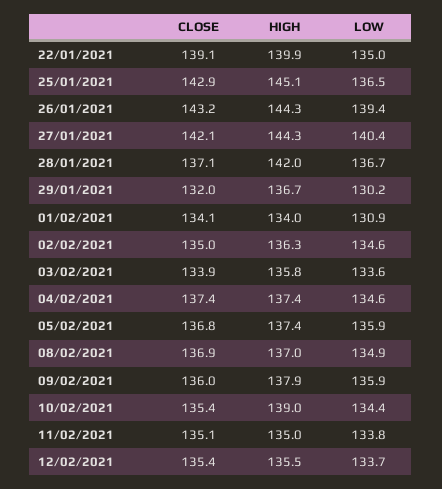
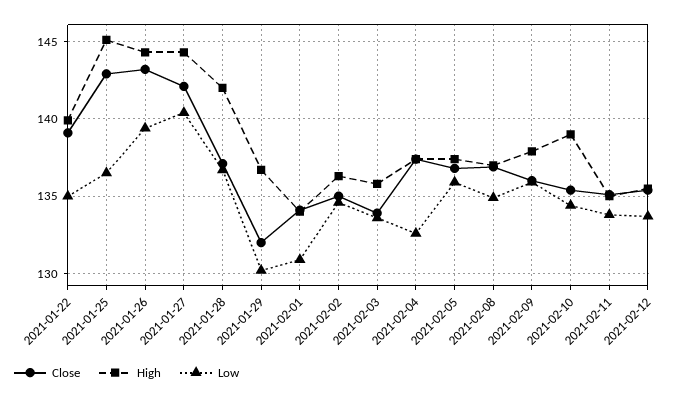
  {
    "CLOSE": {
      "22/01/2021": 139.1,
      "25/01/2021": 142.9,
      "26/01/2021": 143.2,
      "27/01/2021": 142.1,
      "28/01/2021": 137.1,
      "29/01/2021": 132,
      "01/02/2021": 134.1,
      "02/02/2021": 135,
      "03/02/2021": 133.9,
      "04/02/2021": 137.4,
      "05/02/2021": 136.8,
      "08/02/2021": 136.9,
      "09/02/2021": 136,
      "10/02/2021": 135.4,
      "11/02/2021": 135.1,
      "12/02/2021": 135.4
    },
    "HIGH": {
      "22/01/2021": 139.9,
      "25/01/2021": 145.1,
      "26/01/2021": 144.3,
      "27/01/2021": 144.3,
      "28/01/2021": 142,
      "29/01/2021": 136.7,
      "01/02/2021": 134,
      "02/02/2021": 136.3,
      "03/02/2021": 135.8,
      "04/02/2021": 137.4,
      "05/02/2021": 137.4,
      "08/02/2021": 137,
      "09/02/2021": 137.9,
      "10/02/2021": 139,
      "11/02/2021": 135,
      "12/02/2021": 135.5
    },
    "LOW": {
      "22/01/2021": 135,
      "25/01/2021": 136.5,
      "26/01/2021": 139.4,
      "27/01/2021": 140.4,
      "28/01/2021": 136.7,
      "29/01/2021": 130.2,
      "01/02/2021": 130.9,
      "02/02/2021": 134.6,
      "03/02/2021": 133.6,
-     "04/02/2021": 134.6,
+     "04/02/2021": 132.5,
      "05/02/2021": 135.9,
      "08/02/2021": 134.9,
      "09/02/2021": 135.9,
      "10/02/2021": 134.4,
      "11/02/2021": 133.8,
      "12/02/2021": 133.7
    }
  }

